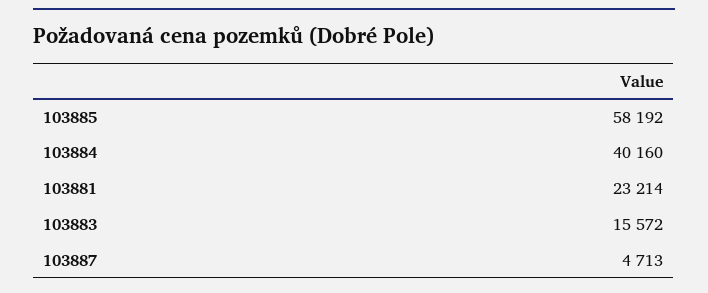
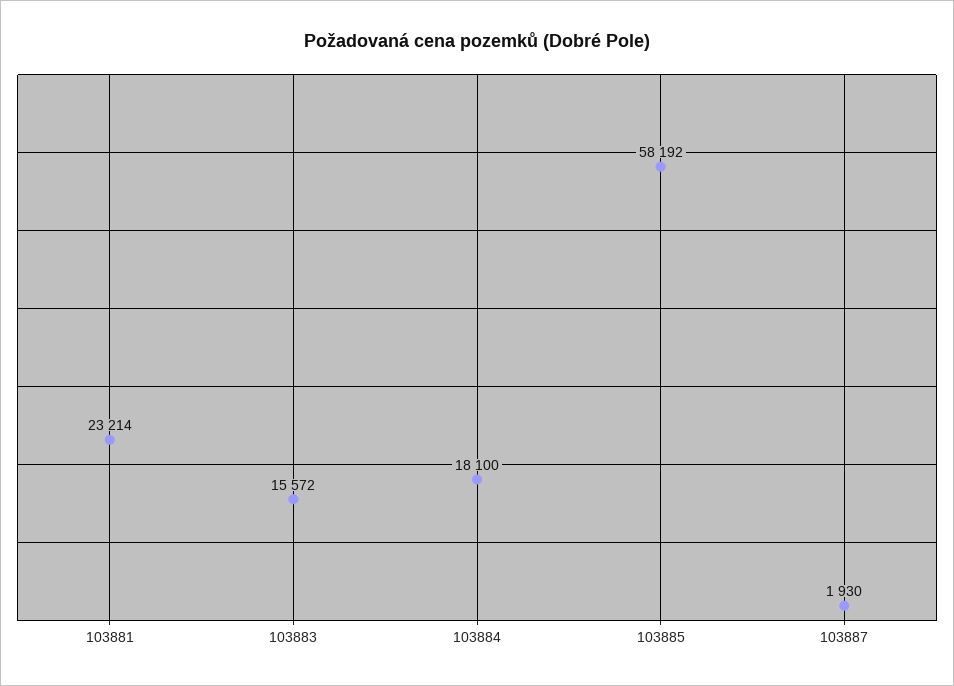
  {
    "103885": 58192,
-   "103884": 40160,
+   "103884": 18100,
    "103881": 23214,
    "103883": 15572,
-   "103887": 4713
+   "103887": 1930
  }

